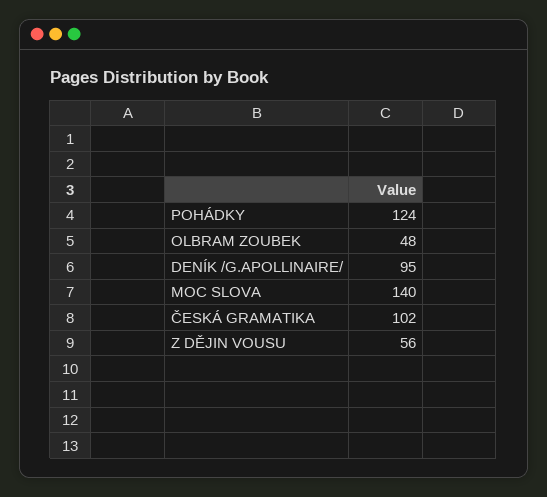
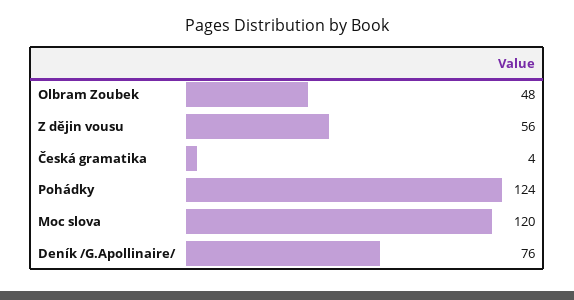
  {
    "POHÁDKY": 124,
    "OLBRAM ZOUBEK": 48,
-   "DENÍK /G.APOLLINAIRE/": 95,
+   "DENÍK /G.APOLLINAIRE/": 76,
-   "MOC SLOVA": 140,
+   "MOC SLOVA": 120,
-   "ČESKÁ GRAMATIKA": 102,
+   "ČESKÁ GRAMATIKA": 4,
    "Z DĚJIN VOUSU": 56
  }

